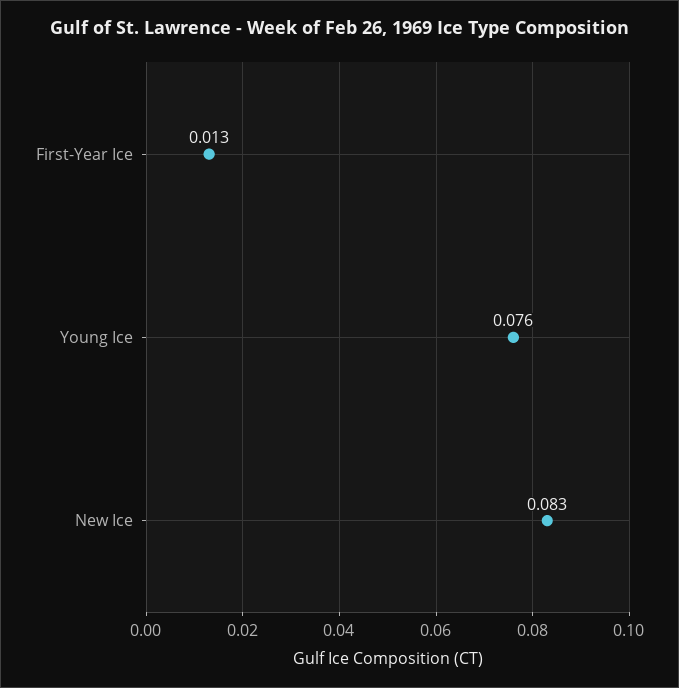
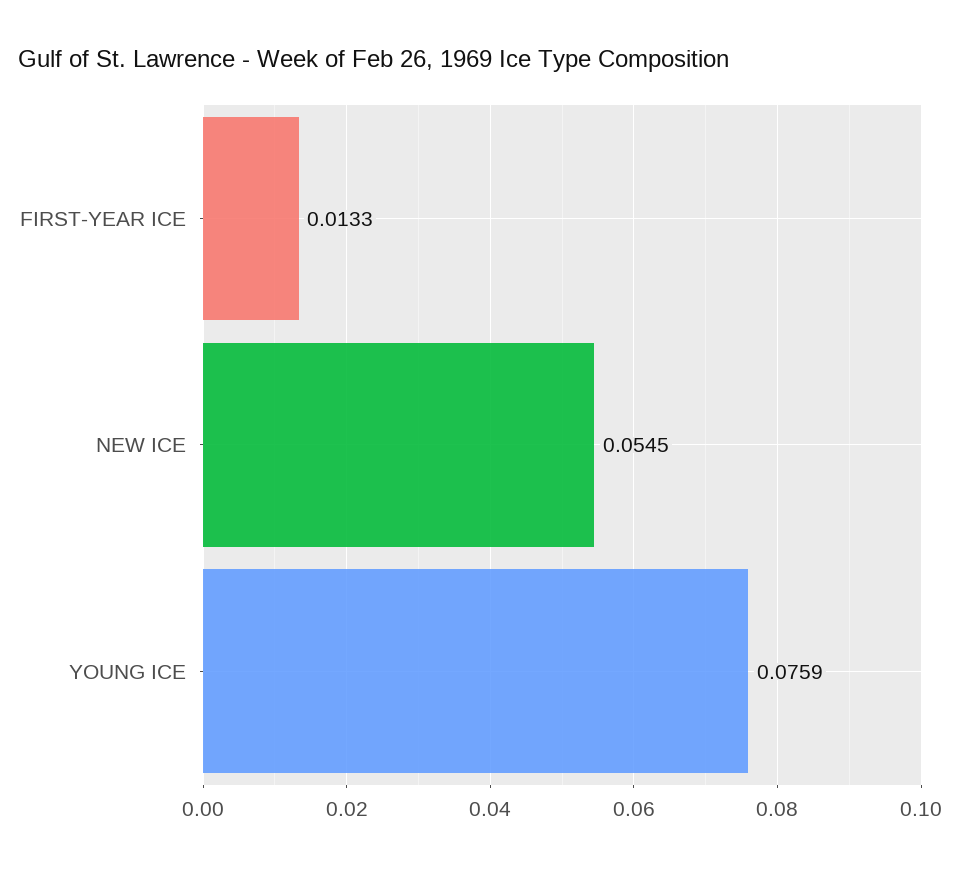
  {
    "First-Year Ice": 0.0133,
    "Young Ice": 0.0759,
-   "New Ice": 0.083
+   "New Ice": 0.0545
  }

